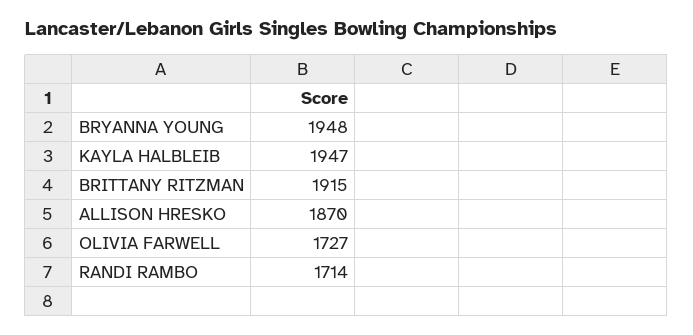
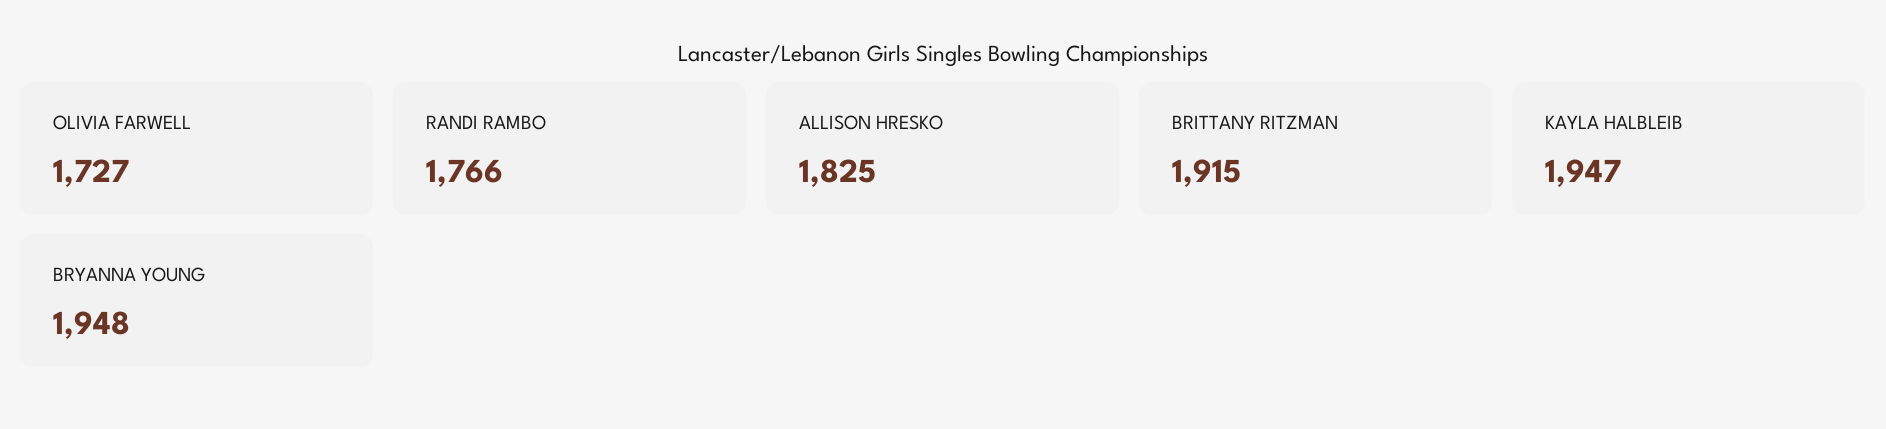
  {
    "BRYANNA YOUNG": 1948,
    "KAYLA HALBLEIB": 1947,
    "BRITTANY RITZMAN": 1915,
-   "ALLISON HRESKO": 1870,
+   "ALLISON HRESKO": 1825,
    "OLIVIA FARWELL": 1727,
-   "RANDI RAMBO": 1714
+   "RANDI RAMBO": 1766
  }

